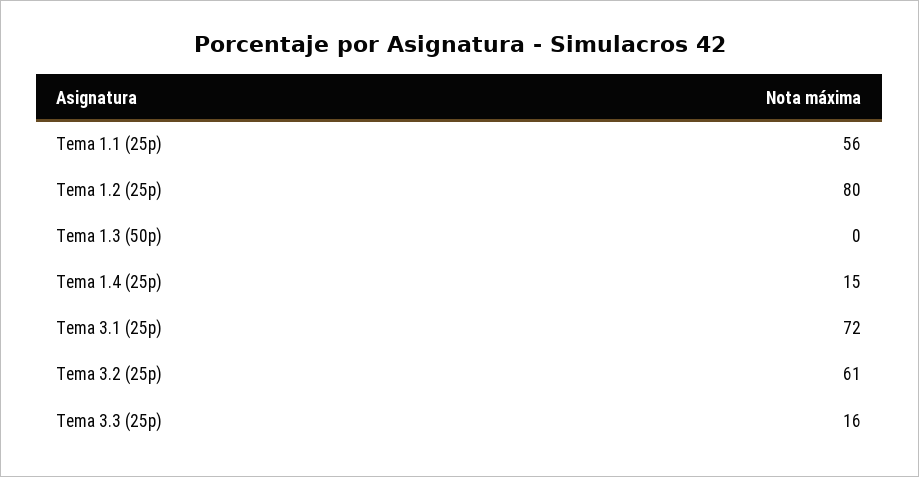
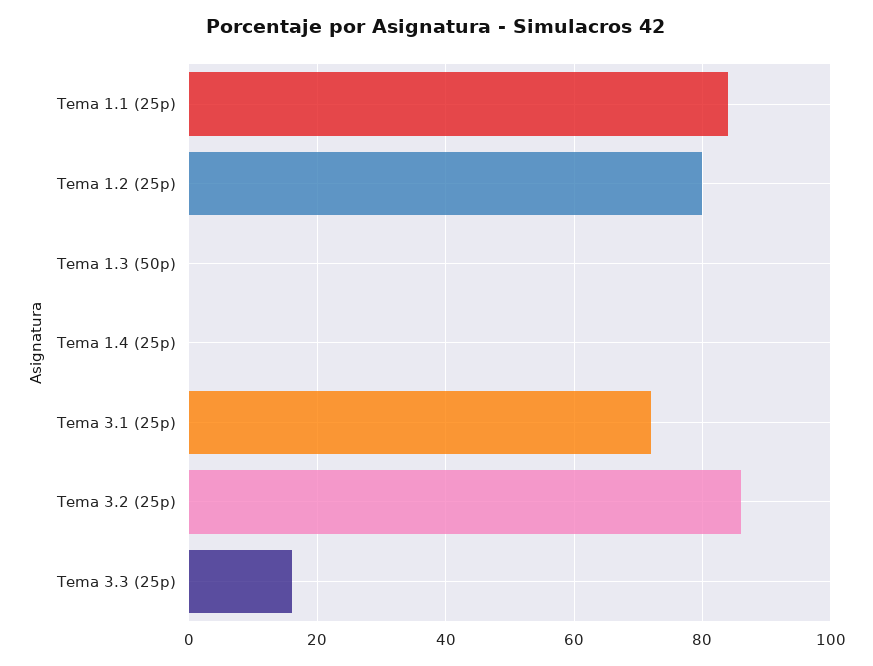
  {
-   "Tema 1.1 (25p)": 56,
+   "Tema 1.1 (25p)": 85,
    "Tema 1.2 (25p)": 80,
    "Tema 1.3 (50p)": 0,
-   "Tema 1.4 (25p)": 15,
+   "Tema 1.4 (25p)": 0,
    "Tema 3.1 (25p)": 72,
-   "Tema 3.2 (25p)": 61,
+   "Tema 3.2 (25p)": 85,
    "Tema 3.3 (25p)": 16
  }

